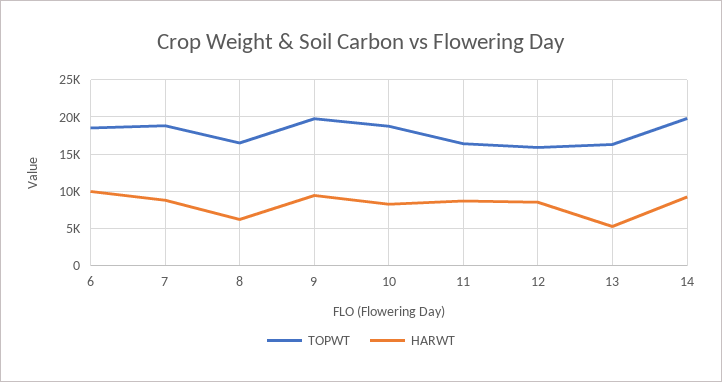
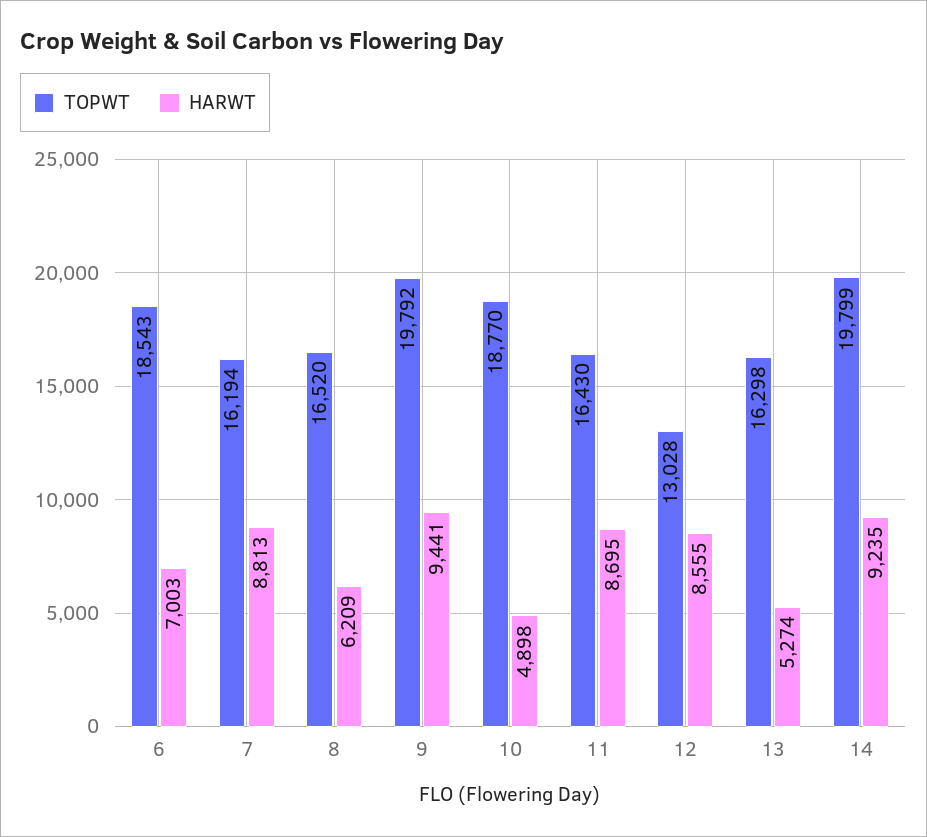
  {
    "TOPWT": {
      "6": 18543,
-     "7": 19000,
+     "7": 16194,
      "8": 16520,
      "9": 19792,
      "10": 18770,
      "11": 16430,
-     "12": 16000,
+     "12": 13028,
      "13": 16298,
      "14": 19799
    },
    "HARWT": {
-     "6": 10000,
+     "6": 7003,
      "7": 8813,
      "8": 6209,
      "9": 9441,
-     "10": 8000,
+     "10": 4898,
      "11": 8695,
      "12": 8555,
      "13": 5274,
      "14": 9235
    }
  }

